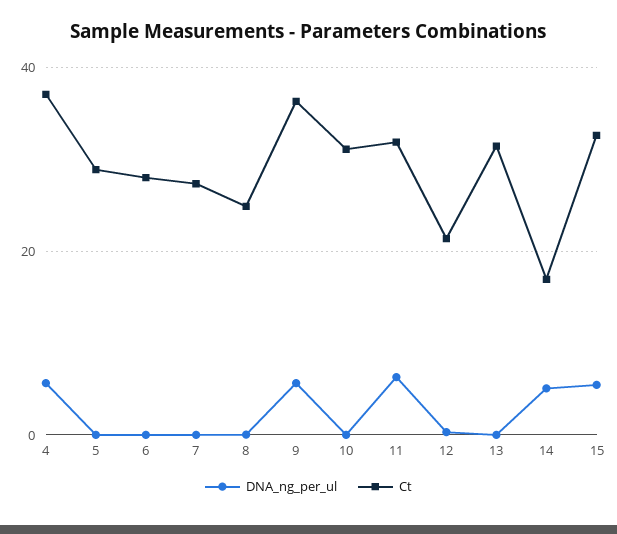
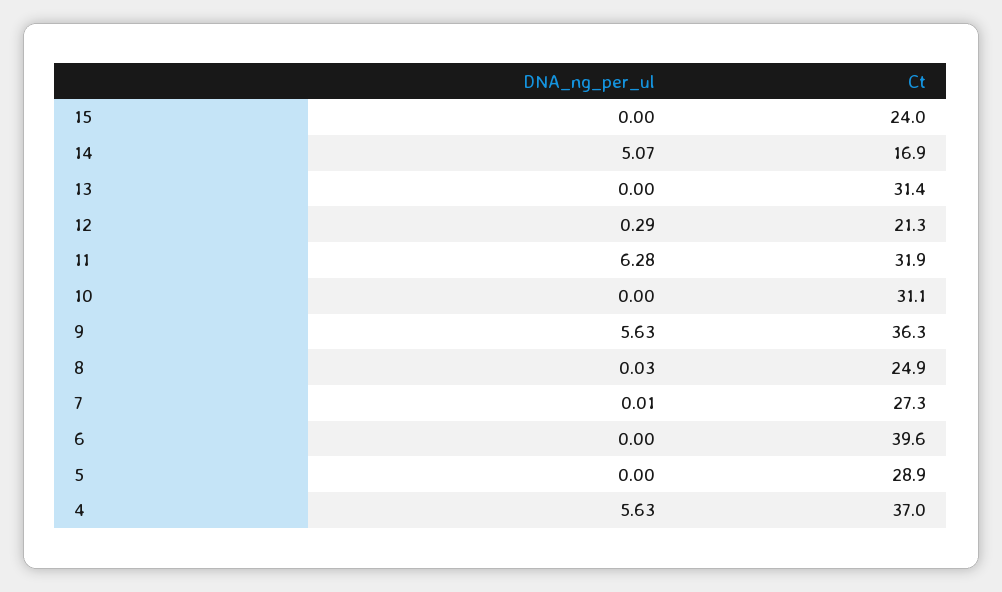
  {
    "DNA_ng_per_ul": {
      "4": 5.63,
      "5": 0,
      "6": 0,
      "7": 0.01,
      "8": 0.03,
      "9": 5.63,
      "10": 0,
      "11": 6.28,
      "12": 0.29,
      "13": 0,
      "14": 5.07,
-     "15": 6
+     "15": 0
    },
    "Ct": {
      "4": 37,
      "5": 28.9,
-     "6": 28,
+     "6": 39.6,
      "7": 27.3,
      "8": 24.9,
      "9": 36.3,
      "10": 31.1,
      "11": 31.9,
      "12": 21.3,
      "13": 31.4,
      "14": 16.9,
-     "15": 32
+     "15": 24
    }
  }

